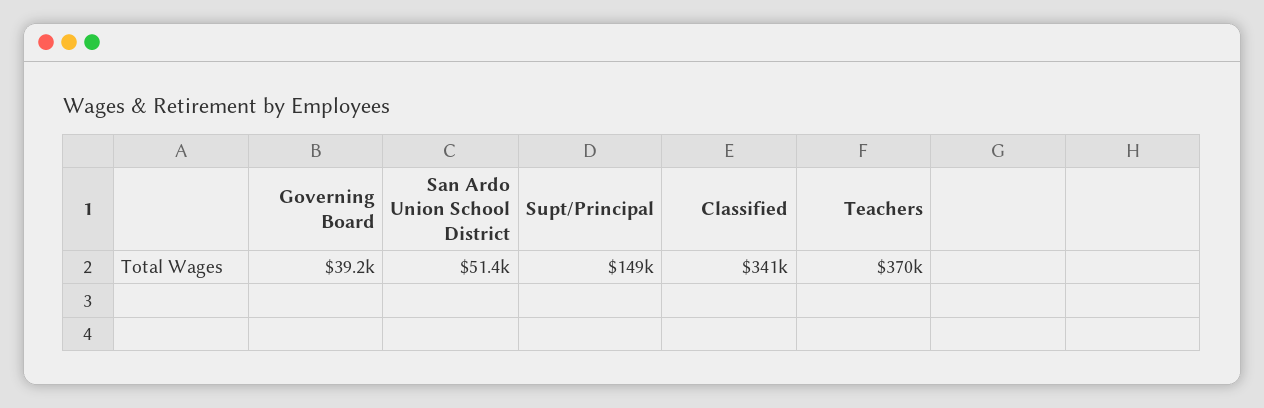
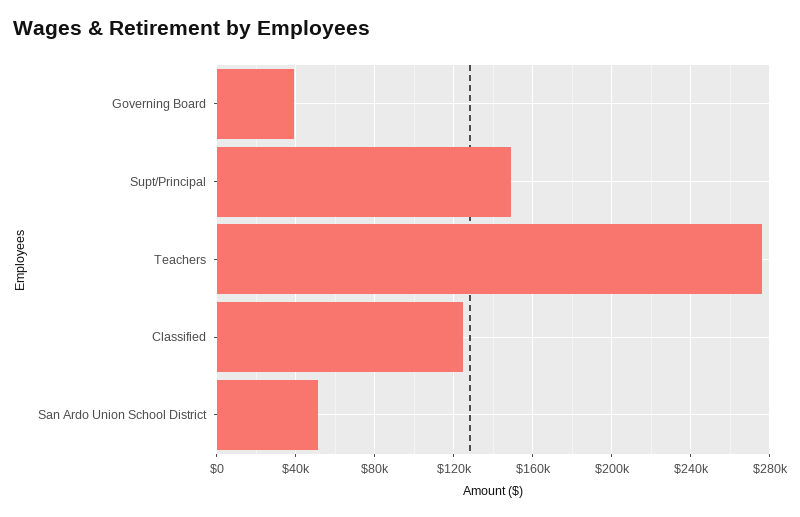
  {
    "Governing Board": 39200,
    "San Ardo Union School District": 51400,
    "Supt/Principal": 149000,
-   "Classified": 341000,
+   "Classified": 125000,
-   "Teachers": 370000
+   "Teachers": 275000
  }

